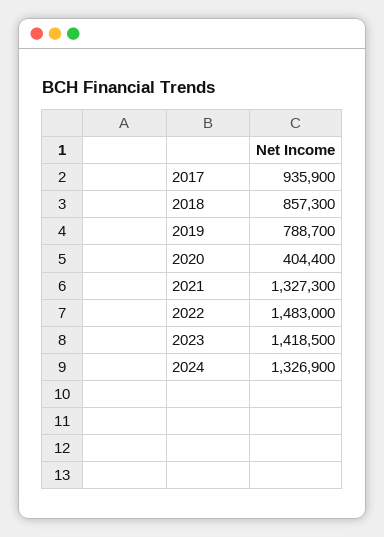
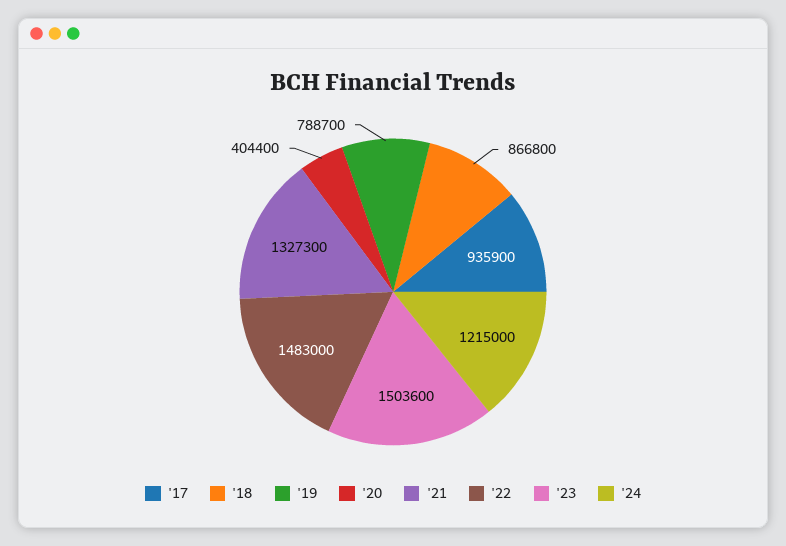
  {
    "2017": 935900,
-   "2018": 857300,
+   "2018": 866800,
    "2019": 788700,
    "2020": 404400,
    "2021": 1327300,
    "2022": 1483000,
-   "2023": 1418500,
+   "2023": 1503600,
-   "2024": 1326900
+   "2024": 1215000
  }

